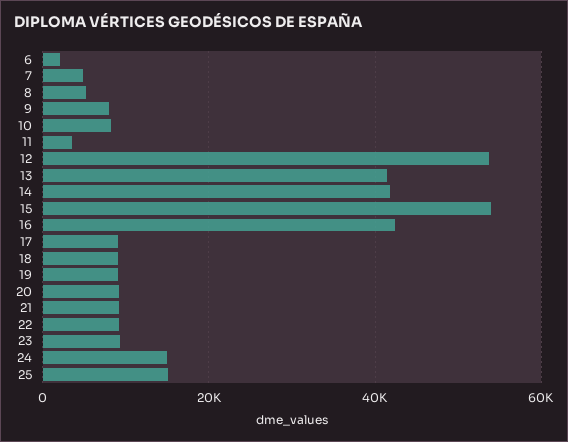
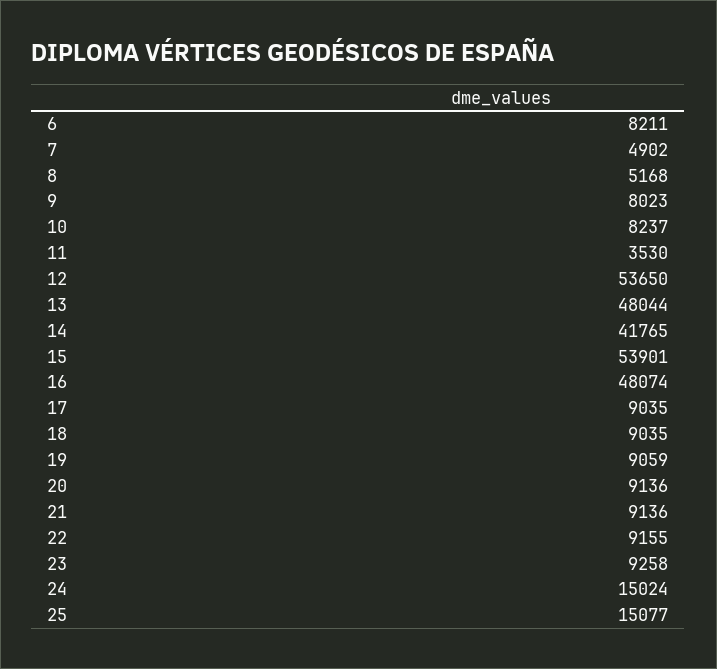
  {
-   "6": 2000,
+   "6": 8211,
    "7": 4902,
    "8": 5168,
    "9": 8023,
    "10": 8237,
    "11": 3530,
    "12": 53650,
-   "13": 42000,
+   "13": 48044,
    "14": 41765,
    "15": 53901,
-   "16": 42000,
+   "16": 48074,
    "17": 9035,
    "18": 9035,
    "19": 9059,
    "20": 9136,
    "21": 9136,
    "22": 9155,
    "23": 9258,
    "24": 15024,
    "25": 15077
  }

